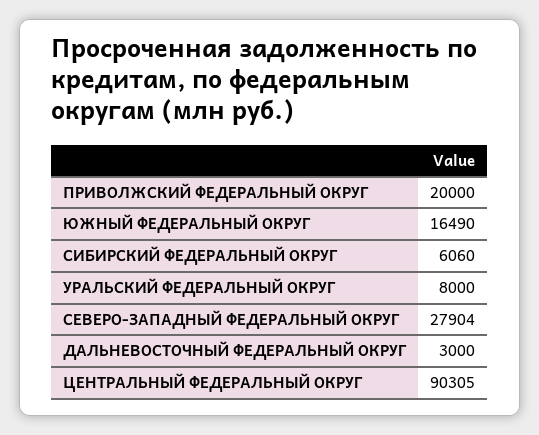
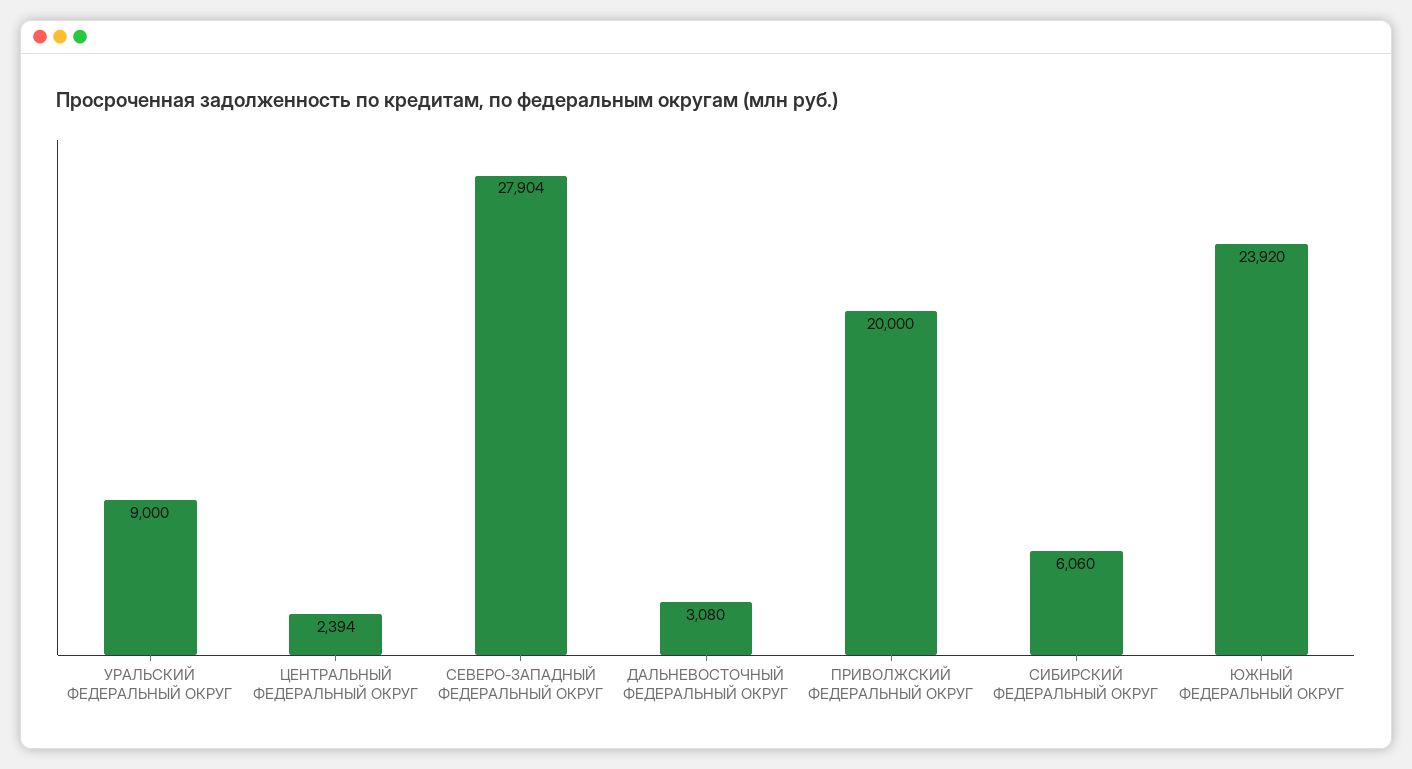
  {
    "ПРИВОЛЖСКИЙ ФЕДЕРАЛЬНЫЙ ОКРУГ": 20000,
-   "ЮЖНЫЙ ФЕДЕРАЛЬНЫЙ ОКРУГ": 16490,
+   "ЮЖНЫЙ ФЕДЕРАЛЬНЫЙ ОКРУГ": 23920,
    "СИБИРСКИЙ ФЕДЕРАЛЬНЫЙ ОКРУГ": 6060,
-   "УРАЛЬСКИЙ ФЕДЕРАЛЬНЫЙ ОКРУГ": 8000,
+   "УРАЛЬСКИЙ ФЕДЕРАЛЬНЫЙ ОКРУГ": 9000,
    "СЕВЕРО-ЗАПАДНЫЙ ФЕДЕРАЛЬНЫЙ ОКРУГ": 27904,
-   "ДАЛЬНЕВОСТОЧНЫЙ ФЕДЕРАЛЬНЫЙ ОКРУГ": 3000,
+   "ДАЛЬНЕВОСТОЧНЫЙ ФЕДЕРАЛЬНЫЙ ОКРУГ": 3080,
-   "ЦЕНТРАЛЬНЫЙ ФЕДЕРАЛЬНЫЙ ОКРУГ": 90305
+   "ЦЕНТРАЛЬНЫЙ ФЕДЕРАЛЬНЫЙ ОКРУГ": 2394
  }

